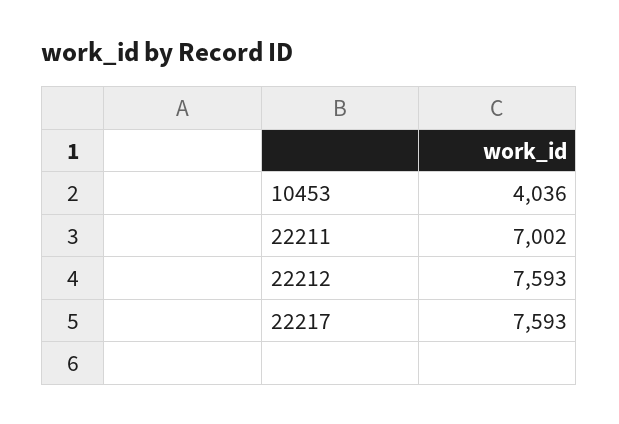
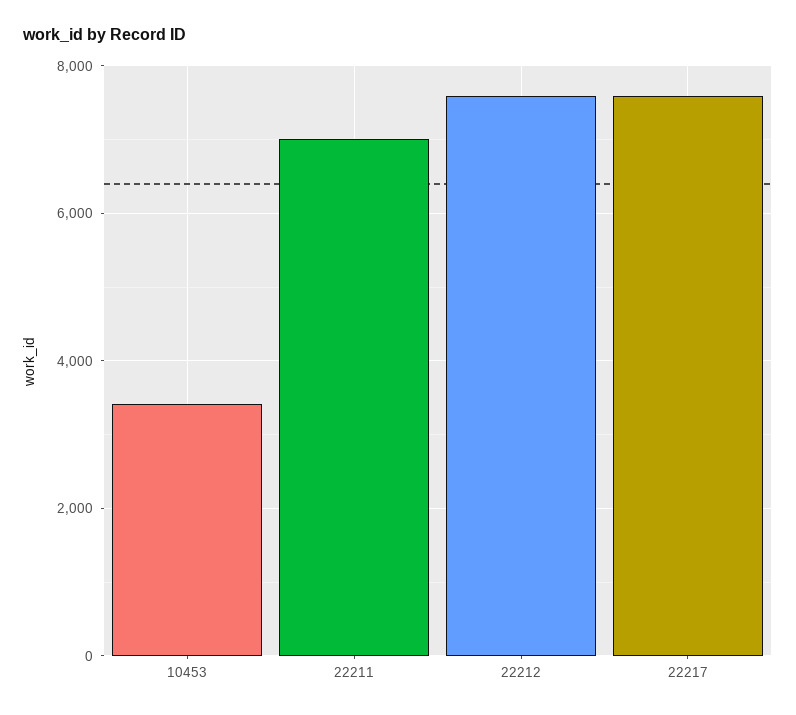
  {
-   "10453": 4036,
+   "10453": 3400,
    "22211": 7002,
    "22212": 7593,
    "22217": 7593
  }

